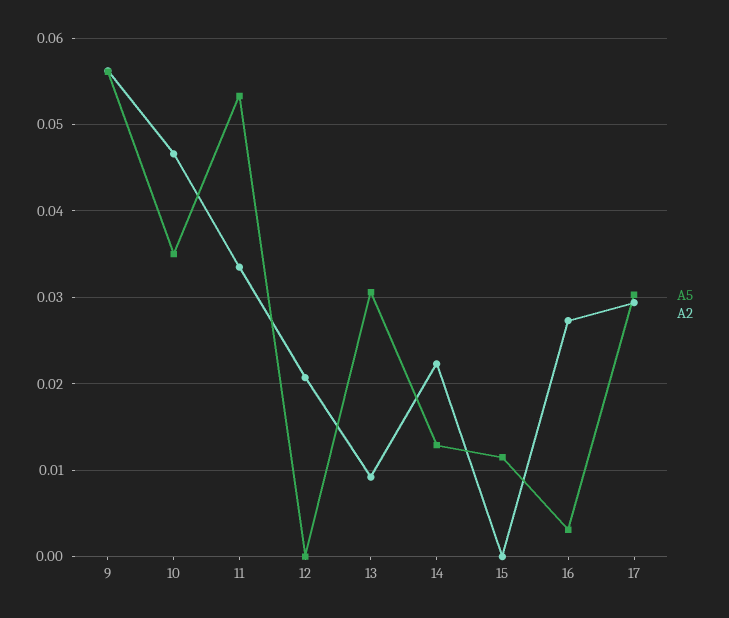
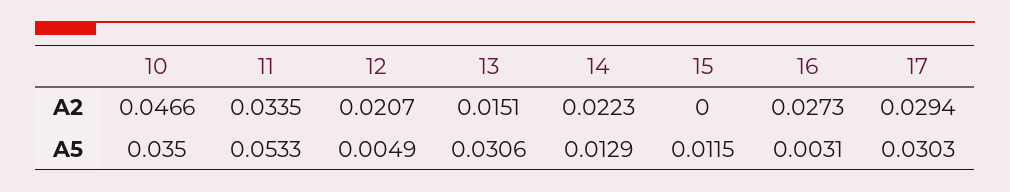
  {
    "A5": {
-     "9": 0.056,
      "10": 0.035,
      "11": 0.0533,
-     "12": 0,
+     "12": 0.0049,
      "13": 0.0306,
      "14": 0.0129,
      "15": 0.0115,
      "16": 0.0031,
      "17": 0.0303
    },
    "A2": {
-     "9": 0.056,
      "10": 0.0466,
      "11": 0.0335,
      "12": 0.0207,
-     "13": 0.009,
+     "13": 0.0151,
      "14": 0.0223,
      "15": 0,
      "16": 0.0273,
      "17": 0.0294
    }
  }

